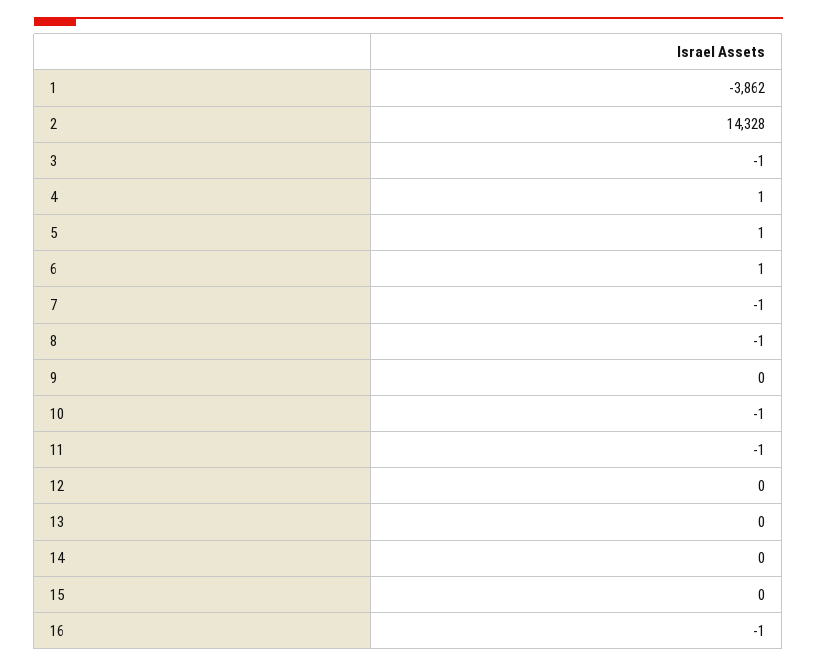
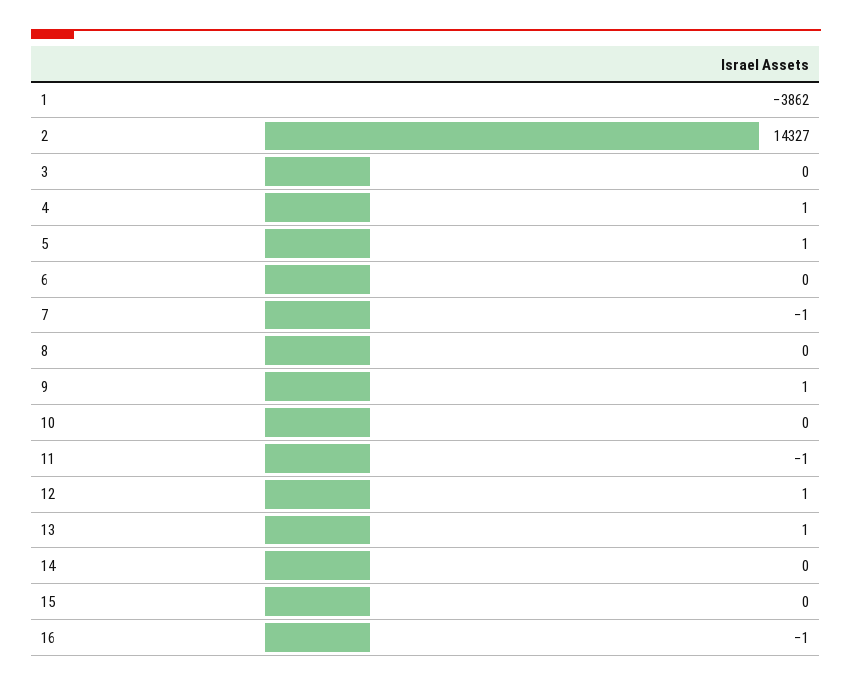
  {
    "1": -3862,
-   "2": 14328,
+   "2": 14327,
-   "3": -1,
+   "3": 0,
    "4": 1,
    "5": 1,
-   "6": 1,
+   "6": 0,
    "7": -1,
-   "8": -1,
+   "8": 0,
-   "9": 0,
+   "9": 1,
-   "10": -1,
+   "10": 0,
    "11": -1,
-   "12": 0,
+   "12": 1,
-   "13": 0,
+   "13": 1,
    "14": 0,
    "15": 0,
    "16": -1
  }

